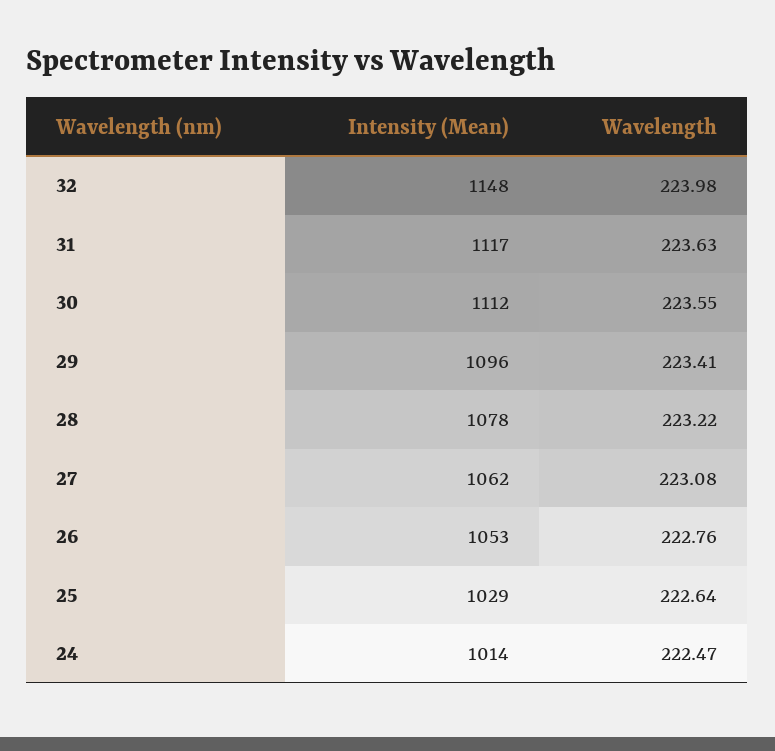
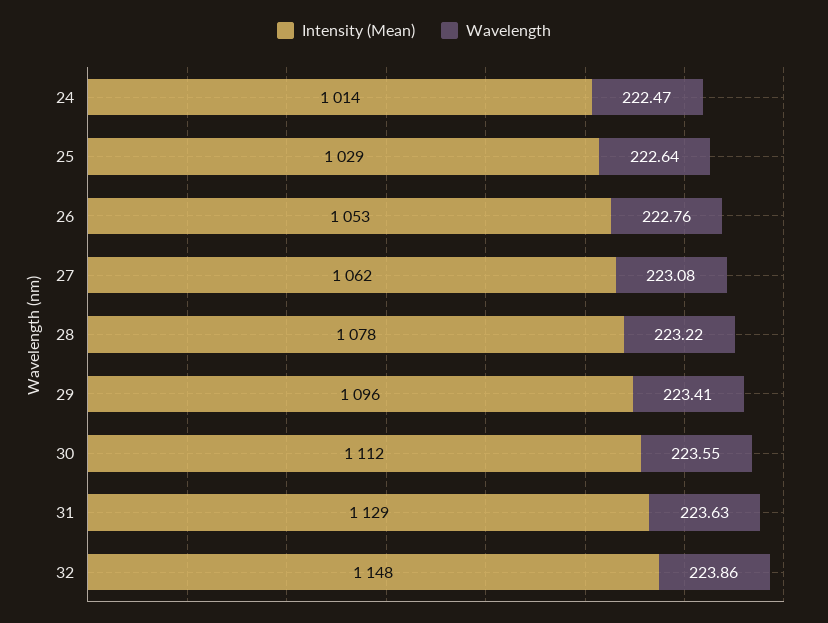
  {
    "Intensity (Mean)": {
      "32": 1148,
-     "31": 1117,
+     "31": 1129,
      "30": 1112,
      "29": 1096,
      "28": 1078,
      "27": 1062,
      "26": 1053,
      "25": 1029,
      "24": 1014
    },
    "Wavelength": {
-     "32": 223.98,
+     "32": 223.86,
      "31": 223.63,
      "30": 223.55,
      "29": 223.41,
      "28": 223.22,
      "27": 223.08,
      "26": 222.76,
      "25": 222.64,
      "24": 222.47
    }
  }

